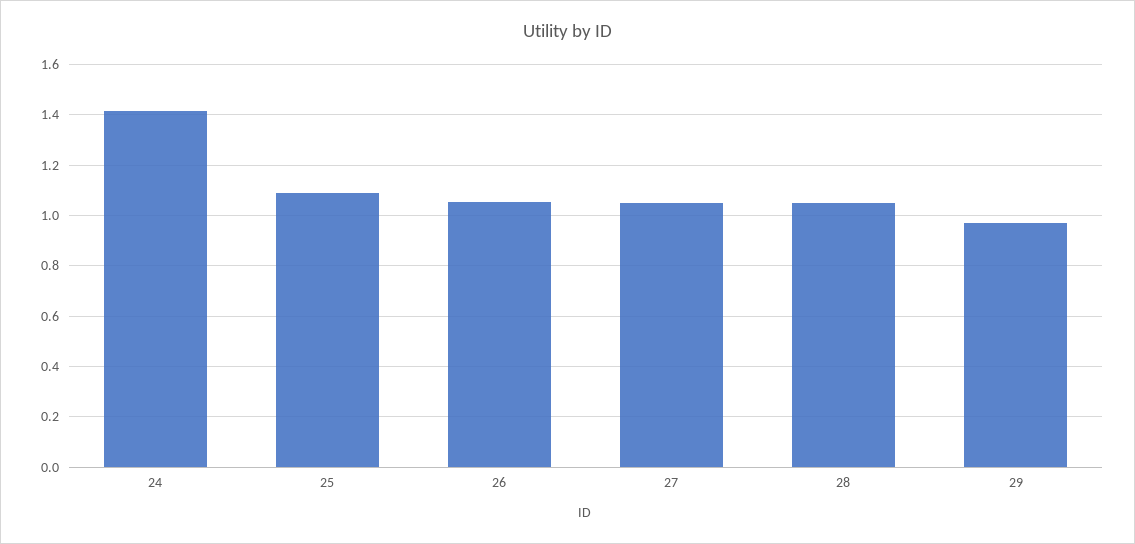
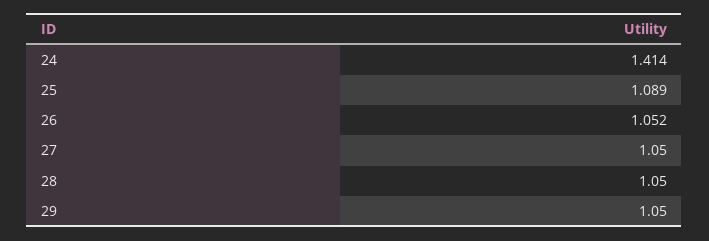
  {
    "24": 1.414,
    "25": 1.089,
    "26": 1.052,
    "27": 1.05,
    "28": 1.05,
-   "29": 0.975
+   "29": 1.05
  }

